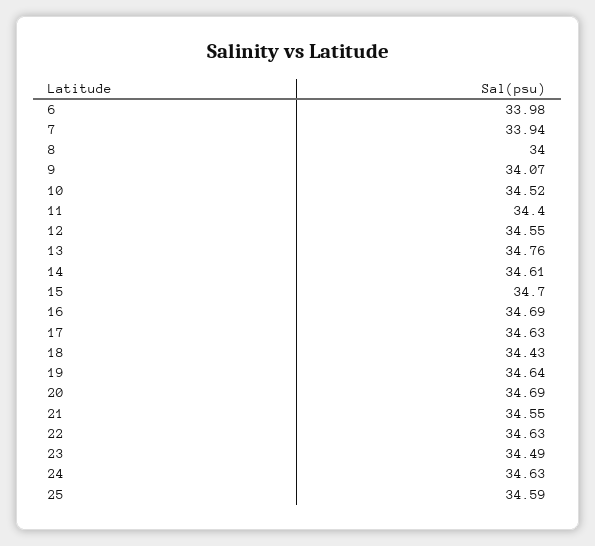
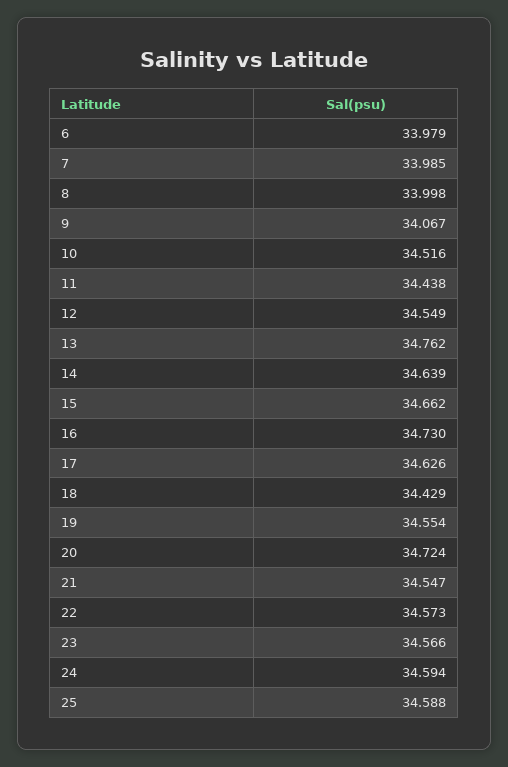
  {
    "6": 33.979,
-   "7": 33.94,
+   "7": 33.985,
    "8": 33.998,
    "9": 34.067,
    "10": 34.516,
-   "11": 34.4,
+   "11": 34.438,
    "12": 34.549,
    "13": 34.762,
-   "14": 34.61,
+   "14": 34.639,
-   "15": 34.7,
+   "15": 34.662,
-   "16": 34.69,
+   "16": 34.73,
    "17": 34.626,
    "18": 34.429,
-   "19": 34.64,
+   "19": 34.554,
-   "20": 34.69,
+   "20": 34.724,
    "21": 34.547,
-   "22": 34.63,
+   "22": 34.573,
-   "23": 34.49,
+   "23": 34.566,
-   "24": 34.63,
+   "24": 34.594,
    "25": 34.588
  }

